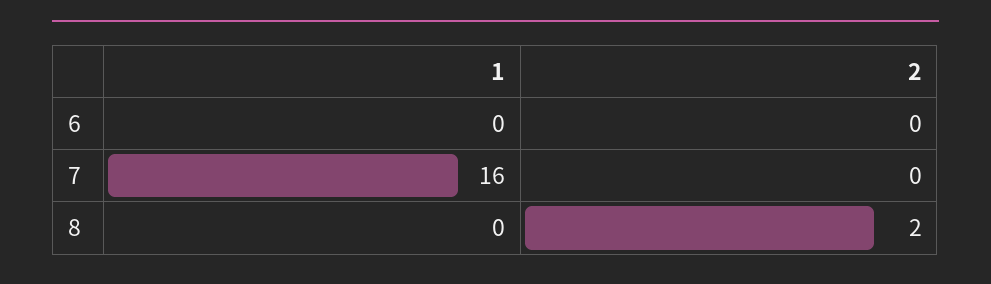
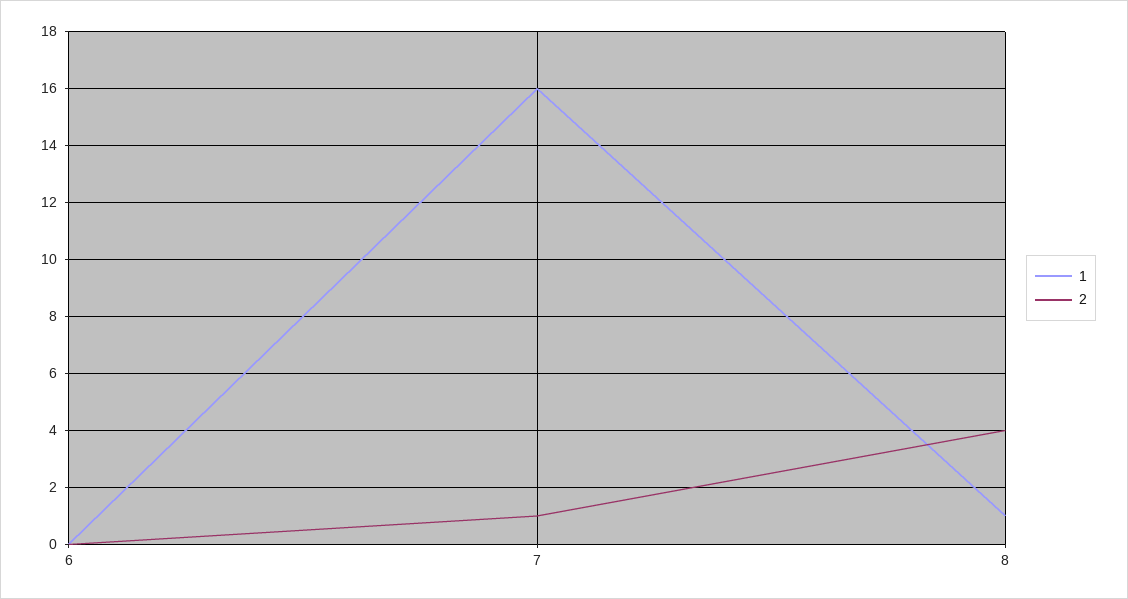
  {
    "1": {
      "6": 0,
      "7": 16,
-     "8": 0
+     "8": 1
    },
    "2": {
      "6": 0,
-     "7": 0,
+     "7": 1,
-     "8": 2
+     "8": 4
    }
  }

